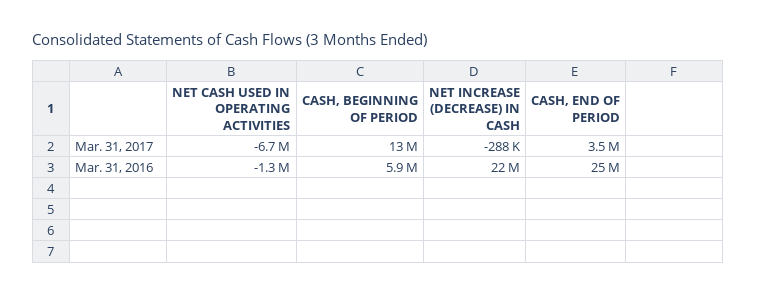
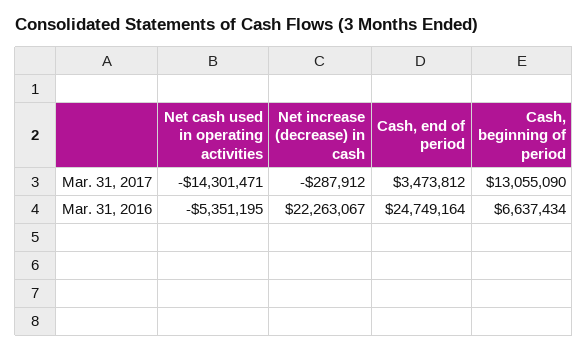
  {
    "NET CASH USED IN OPERATING ACTIVITIES": {
-     "Mar. 31, 2017": -6700000,
+     "Mar. 31, 2017": -14301471,
-     "Mar. 31, 2016": -1300000
+     "Mar. 31, 2016": -5351195
    },
    "CASH, BEGINNING OF PERIOD": {
      "Mar. 31, 2017": 13055090,
-     "Mar. 31, 2016": 5900000
+     "Mar. 31, 2016": 6637434
    },
    "NET INCREASE (DECREASE) IN CASH": {
      "Mar. 31, 2017": -287912,
      "Mar. 31, 2016": 22263067
    },
    "CASH, END OF PERIOD": {
      "Mar. 31, 2017": 3473812,
      "Mar. 31, 2016": 24749164
    }
  }

